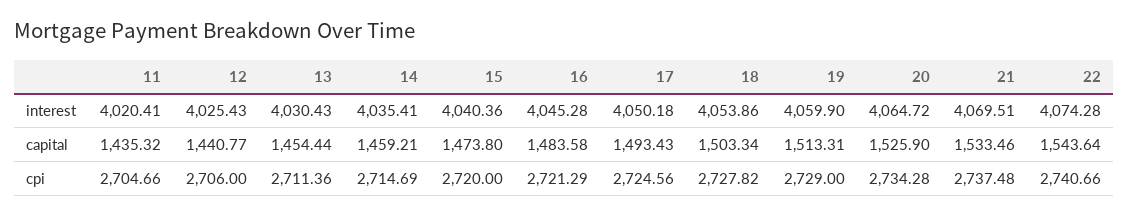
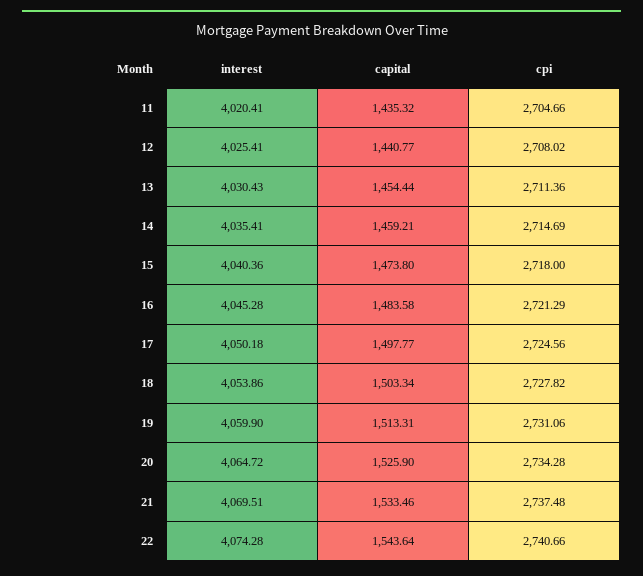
  {
    "11": {
      "interest": 4020.41,
      "capital": 1435.32,
      "cpi": 2704.66
    },
    "12": {
-     "interest": 4025.43,
+     "interest": 4025.41,
      "capital": 1440.77,
-     "cpi": 2706
+     "cpi": 2708.02
    },
    "13": {
      "interest": 4030.43,
      "capital": 1454.44,
      "cpi": 2711.36
    },
    "14": {
      "interest": 4035.41,
      "capital": 1459.21,
      "cpi": 2714.69
    },
    "15": {
      "interest": 4040.36,
      "capital": 1473.8,
-     "cpi": 2720
+     "cpi": 2718
    },
    "16": {
      "interest": 4045.28,
      "capital": 1483.58,
      "cpi": 2721.29
    },
    "17": {
      "interest": 4050.18,
-     "capital": 1493.43,
+     "capital": 1497.77,
      "cpi": 2724.56
    },
    "18": {
      "interest": 4053.86,
      "capital": 1503.34,
      "cpi": 2727.82
    },
    "19": {
      "interest": 4059.9,
      "capital": 1513.31,
-     "cpi": 2729
+     "cpi": 2731.06
    },
    "20": {
      "interest": 4064.72,
      "capital": 1525.9,
      "cpi": 2734.28
    },
    "21": {
      "interest": 4069.51,
      "capital": 1533.46,
      "cpi": 2737.48
    },
    "22": {
      "interest": 4074.28,
      "capital": 1543.64,
      "cpi": 2740.66
    }
  }

